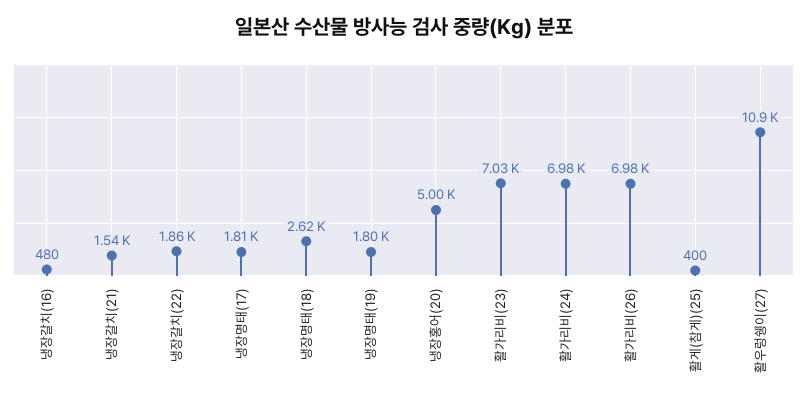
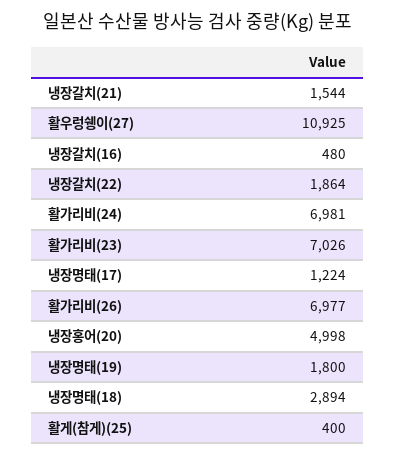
  {
    "냉장갈치(16)": 480,
    "냉장갈치(21)": 1544,
    "냉장갈치(22)": 1864,
-   "냉장명태(17)": 1810,
+   "냉장명태(17)": 1224,
-   "냉장명태(18)": 2620,
+   "냉장명태(18)": 2894,
    "냉장명태(19)": 1800,
    "냉장홍어(20)": 4998,
    "활가리비(23)": 7026,
    "활가리비(24)": 6981,
    "활가리비(26)": 6977,
    "활게(참게)(25)": 400,
    "활우렁쉥이(27)": 10925
  }

